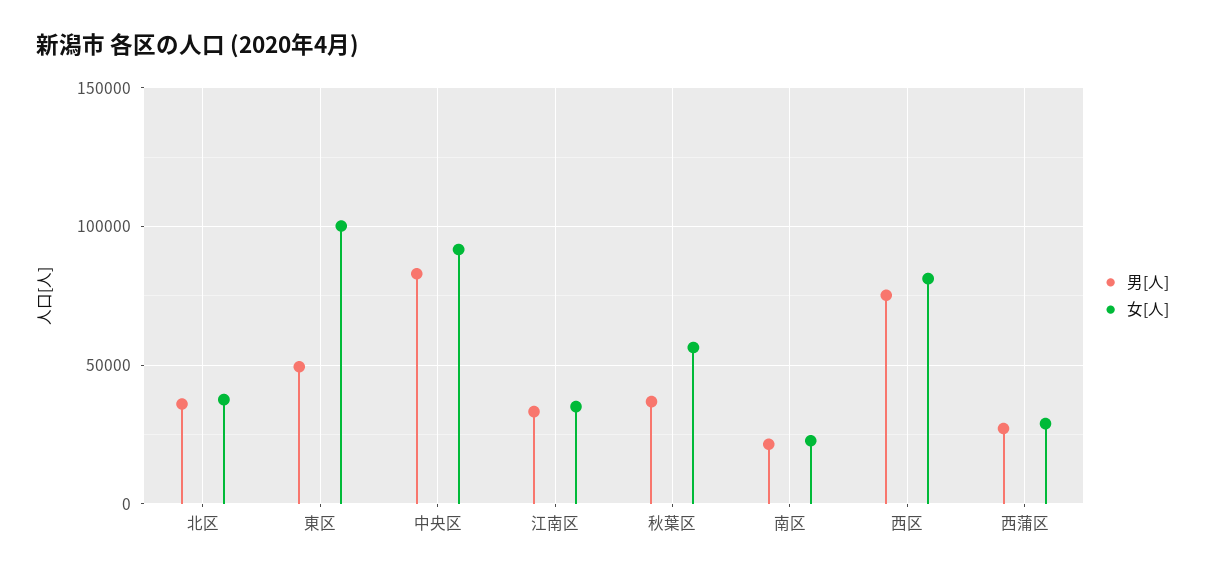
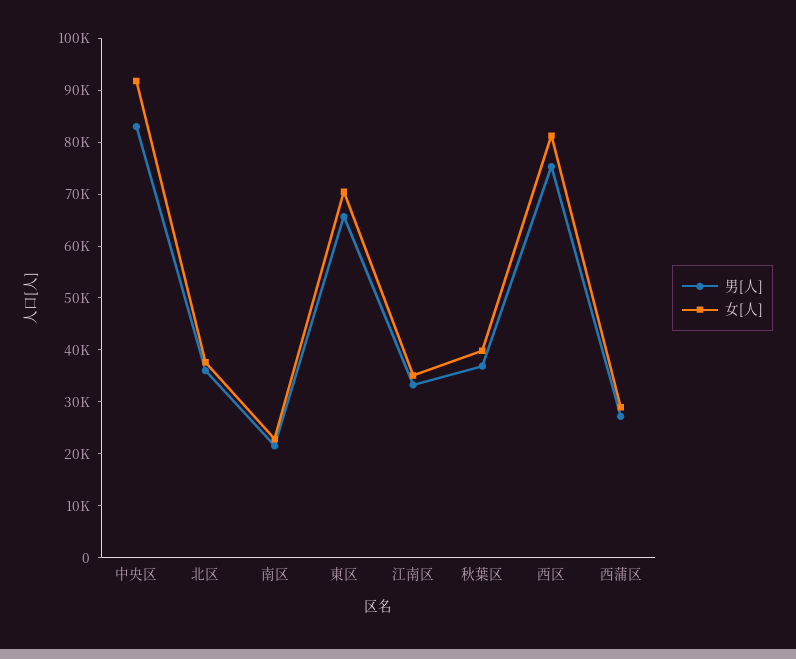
  {
    "男[人]": {
      "北区": 36000,
-     "東区": 50000,
+     "東区": 66000,
      "中央区": 82000,
      "江南区": 34000,
      "秋葉区": 36000,
      "南区": 22000,
      "西区": 76000,
      "西蒲区": 28000
    },
    "女[人]": {
      "北区": 38000,
-     "東区": 100000,
+     "東区": 70000,
      "中央区": 92000,
      "江南区": 36000,
-     "秋葉区": 55000,
+     "秋葉区": 40000,
      "南区": 22000,
      "西区": 82000,
      "西蒲区": 28000
    }
  }

